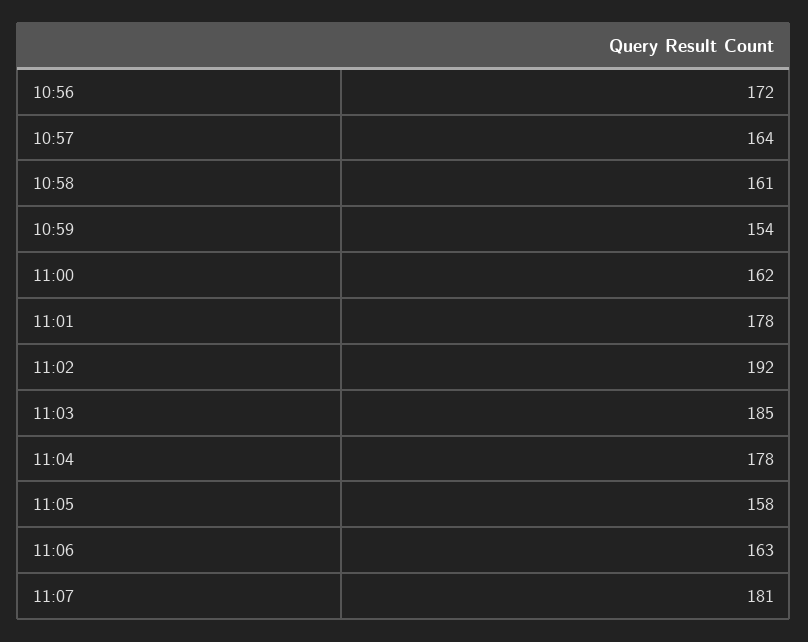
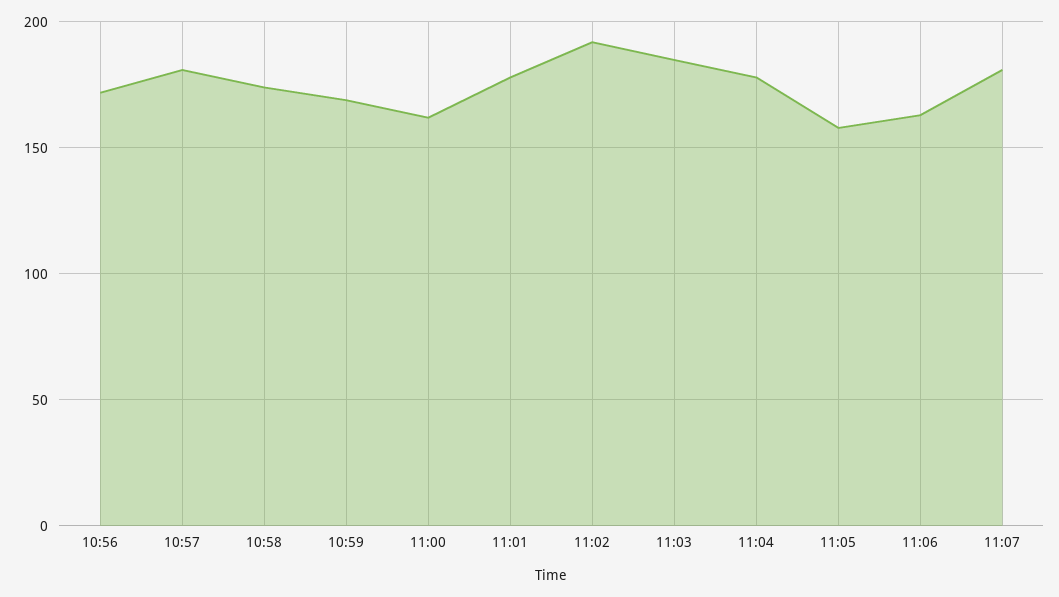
  {
    "10:56": 172,
-   "10:57": 164,
+   "10:57": 180,
-   "10:58": 161,
+   "10:58": 175,
-   "10:59": 154,
+   "10:59": 170,
    "11:00": 162,
    "11:01": 178,
    "11:02": 192,
    "11:03": 185,
    "11:04": 178,
    "11:05": 158,
    "11:06": 163,
    "11:07": 181
  }

